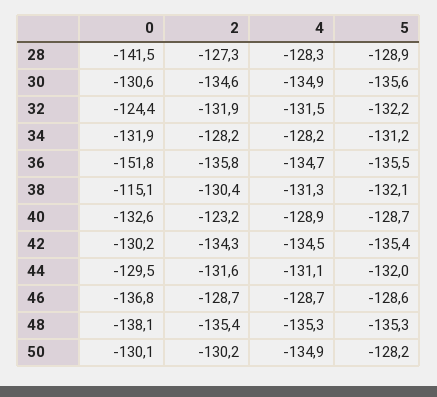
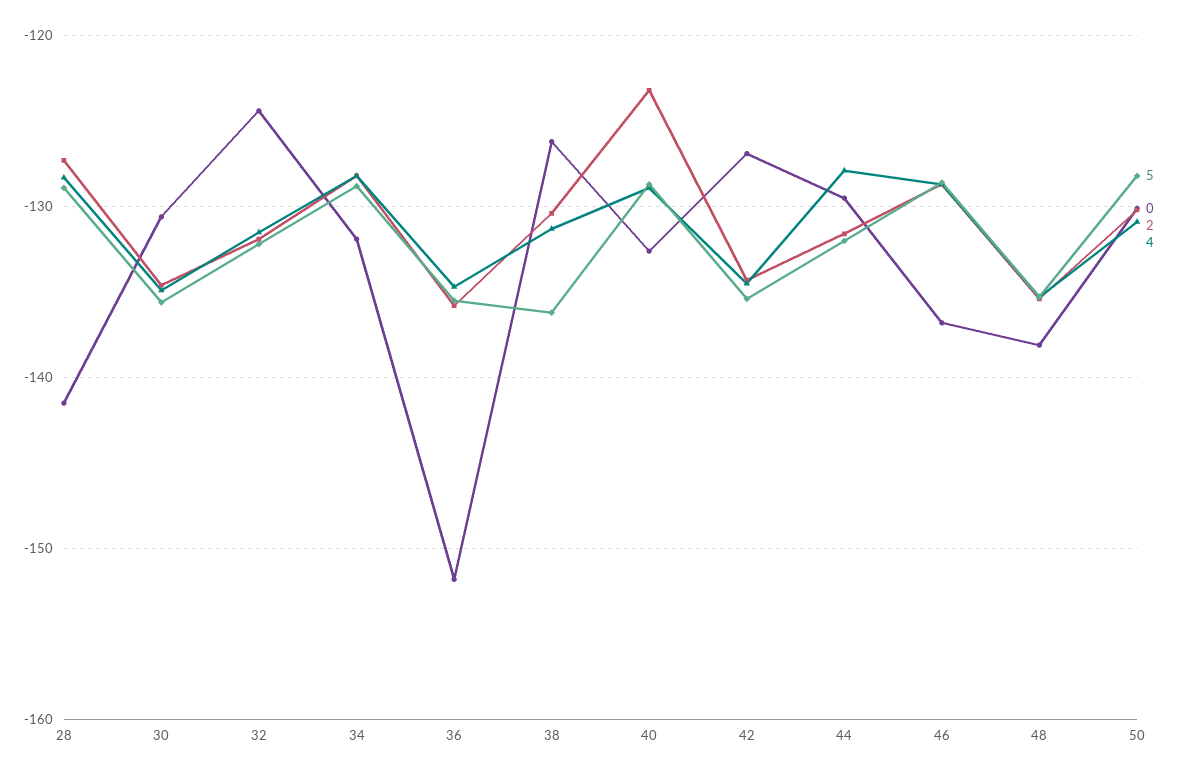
  {
    "0": {
      "28": -141.5,
      "30": -130.6,
      "32": -124.4,
      "34": -131.9,
      "36": -151.8,
-     "38": -115.1,
+     "38": -126,
      "40": -132.6,
-     "42": -130.2,
+     "42": -127,
      "44": -129.5,
      "46": -136.8,
      "48": -138.1,
      "50": -130.1
    },
    "2": {
      "28": -127.3,
      "30": -134.6,
      "32": -131.9,
      "34": -128.2,
      "36": -135.8,
      "38": -130.4,
      "40": -123.2,
      "42": -134.3,
      "44": -131.6,
      "46": -128.7,
      "48": -135.4,
      "50": -130.2
    },
    "4": {
      "28": -128.3,
      "30": -134.9,
      "32": -131.5,
      "34": -128.2,
      "36": -134.7,
      "38": -131.3,
      "40": -128.9,
      "42": -134.5,
-     "44": -131.1,
+     "44": -128,
      "46": -128.7,
      "48": -135.3,
-     "50": -134.9
+     "50": -131
    },
    "5": {
      "28": -128.9,
      "30": -135.6,
      "32": -132.2,
-     "34": -131.2,
+     "34": -129,
      "36": -135.5,
-     "38": -132.1,
+     "38": -136,
      "40": -128.7,
      "42": -135.4,
      "44": -132,
      "46": -128.6,
      "48": -135.3,
      "50": -128.2
    }
  }

